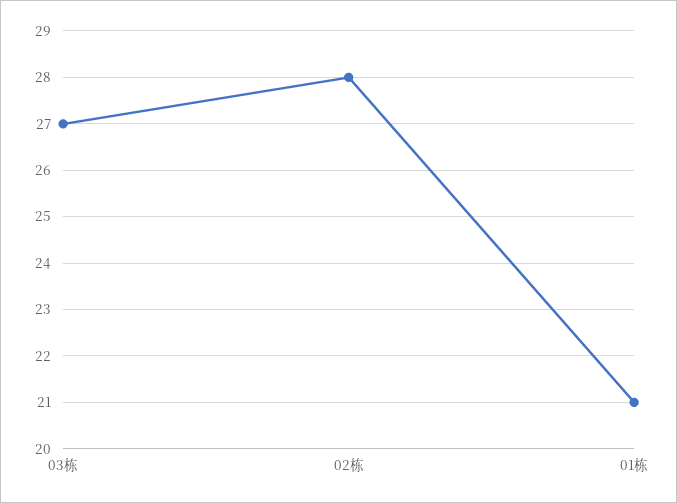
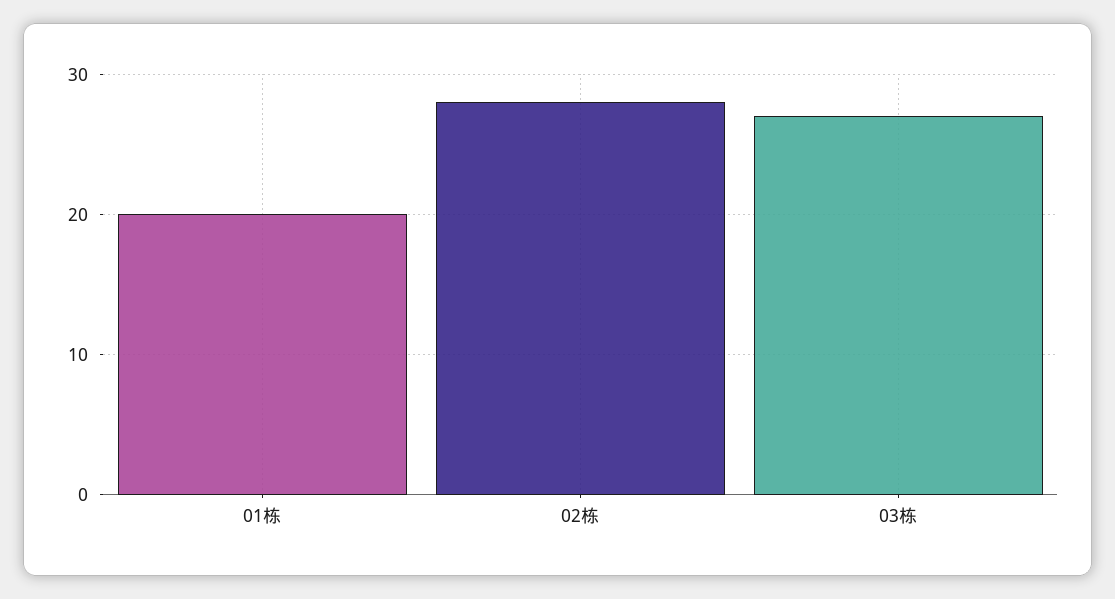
  {
    "03栋": 27,
    "02栋": 28,
-   "01栋": 21
+   "01栋": 20
  }

